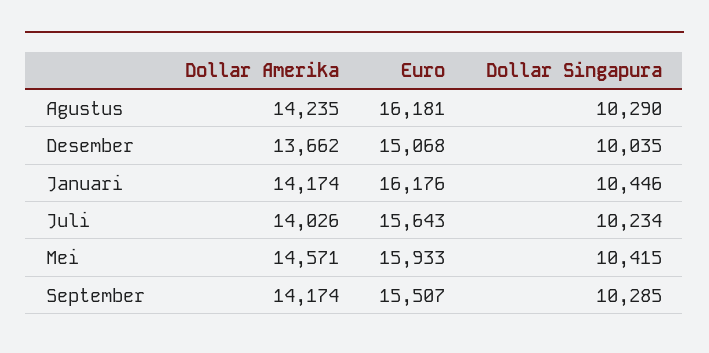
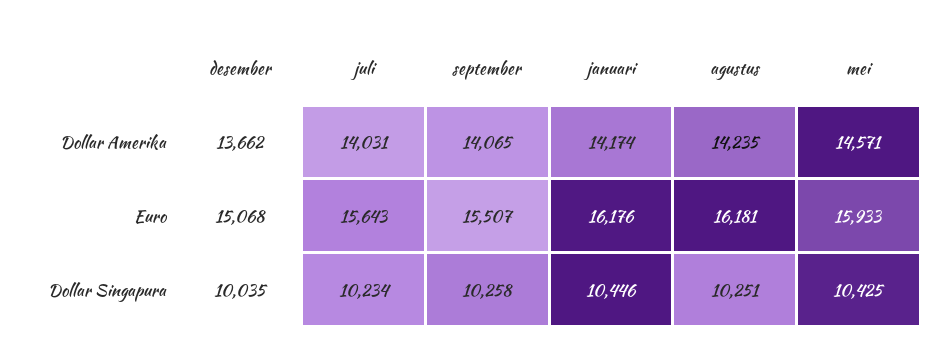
  {
    "Dollar Amerika": {
      "Agustus": 14235,
      "Desember": 13662,
      "Januari": 14174,
-     "Juli": 14026,
+     "Juli": 14031,
      "Mei": 14571,
-     "September": 14174
+     "September": 14065
    },
    "Euro": {
      "Agustus": 16181,
      "Desember": 15068,
      "Januari": 16176,
      "Juli": 15643,
      "Mei": 15933,
      "September": 15507
    },
    "Dollar Singapura": {
-     "Agustus": 10290,
+     "Agustus": 10251,
      "Desember": 10035,
      "Januari": 10446,
      "Juli": 10234,
-     "Mei": 10415,
+     "Mei": 10425,
-     "September": 10285
+     "September": 10258
    }
  }

